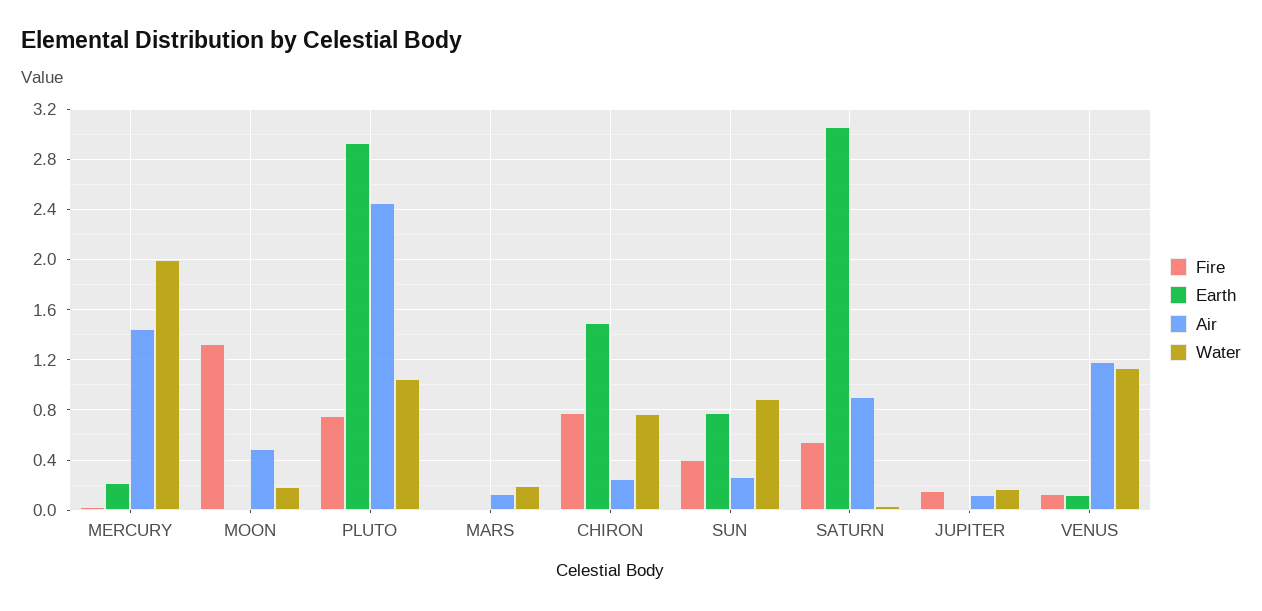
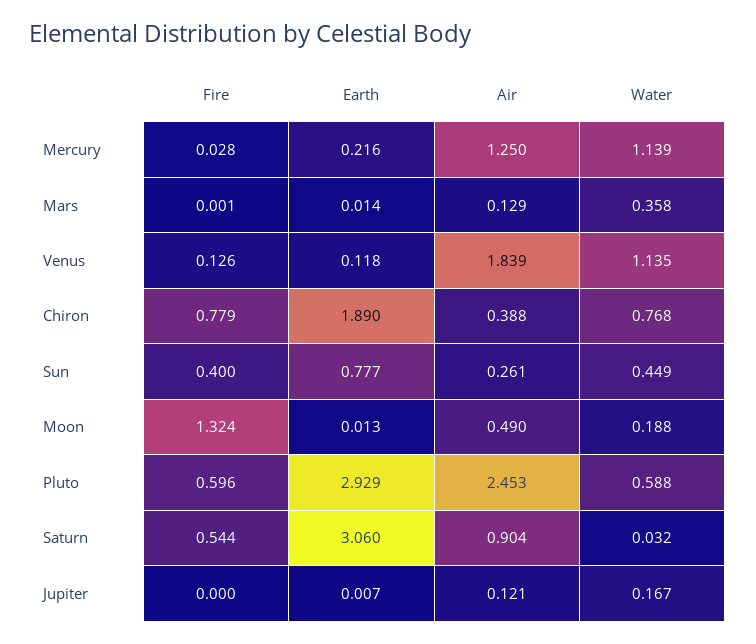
  {
    "Fire": {
      "MERCURY": 0.028,
      "MOON": 1.324,
-     "PLUTO": 0.75,
+     "PLUTO": 0.596,
      "MARS": 0.001,
      "CHIRON": 0.779,
      "SUN": 0.4,
      "SATURN": 0.544,
-     "JUPITER": 0.15,
+     "JUPITER": 0,
      "VENUS": 0.126
    },
    "Earth": {
      "MERCURY": 0.216,
      "MOON": 0.013,
      "PLUTO": 2.929,
      "MARS": 0.014,
-     "CHIRON": 1.5,
+     "CHIRON": 1.89,
      "SUN": 0.777,
      "SATURN": 3.06,
      "JUPITER": 0.007,
      "VENUS": 0.118
    },
    "Air": {
-     "MERCURY": 1.45,
+     "MERCURY": 1.25,
      "MOON": 0.49,
      "PLUTO": 2.453,
      "MARS": 0.129,
-     "CHIRON": 0.25,
+     "CHIRON": 0.388,
      "SUN": 0.261,
      "SATURN": 0.904,
      "JUPITER": 0.121,
-     "VENUS": 1.2
+     "VENUS": 1.839
    },
    "Water": {
-     "MERCURY": 2,
+     "MERCURY": 1.139,
      "MOON": 0.188,
-     "PLUTO": 1.05,
+     "PLUTO": 0.588,
-     "MARS": 0.2,
+     "MARS": 0.358,
      "CHIRON": 0.768,
-     "SUN": 0.9,
+     "SUN": 0.449,
      "SATURN": 0.032,
      "JUPITER": 0.167,
      "VENUS": 1.135
    }
  }

